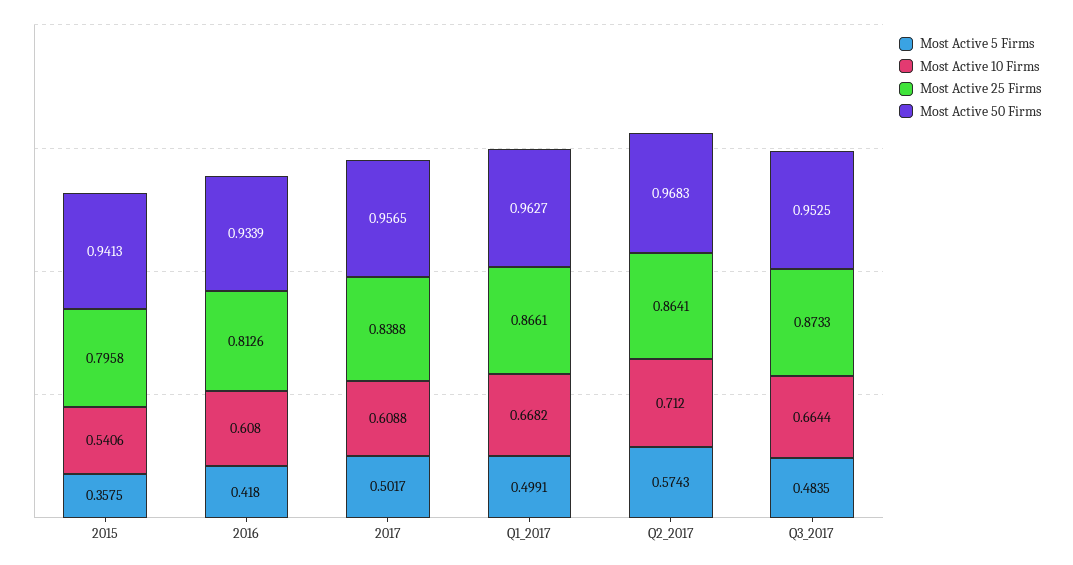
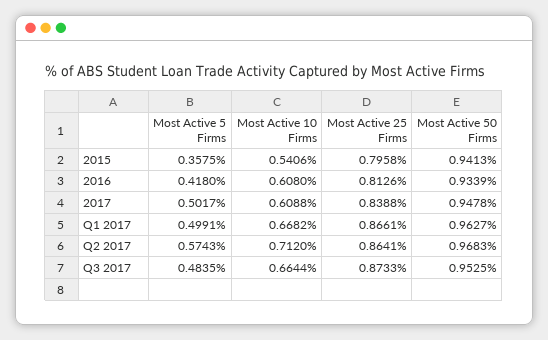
  {
    "Most Active 5 Firms": {
      "2015": 0.3575,
      "2016": 0.418,
      "2017": 0.5017,
      "Q1_2017": 0.4991,
      "Q2_2017": 0.5743,
      "Q3_2017": 0.4835
    },
    "Most Active 10 Firms": {
      "2015": 0.5406,
      "2016": 0.608,
      "2017": 0.6088,
      "Q1_2017": 0.6682,
      "Q2_2017": 0.712,
      "Q3_2017": 0.6644
    },
    "Most Active 25 Firms": {
      "2015": 0.7958,
      "2016": 0.8126,
      "2017": 0.8388,
      "Q1_2017": 0.8661,
      "Q2_2017": 0.8641,
      "Q3_2017": 0.8733
    },
    "Most Active 50 Firms": {
      "2015": 0.9413,
      "2016": 0.9339,
-     "2017": 0.9565,
+     "2017": 0.9478,
      "Q1_2017": 0.9627,
      "Q2_2017": 0.9683,
      "Q3_2017": 0.9525
    }
  }

